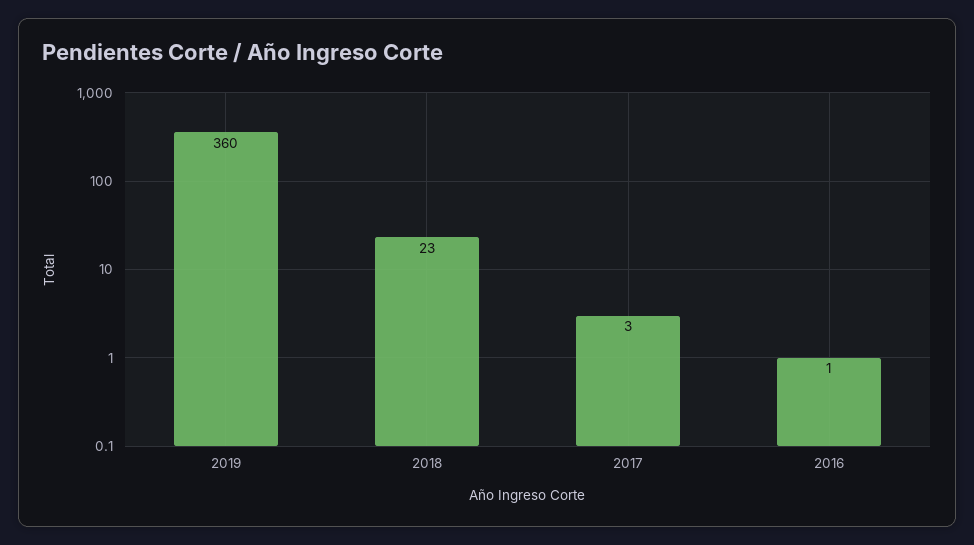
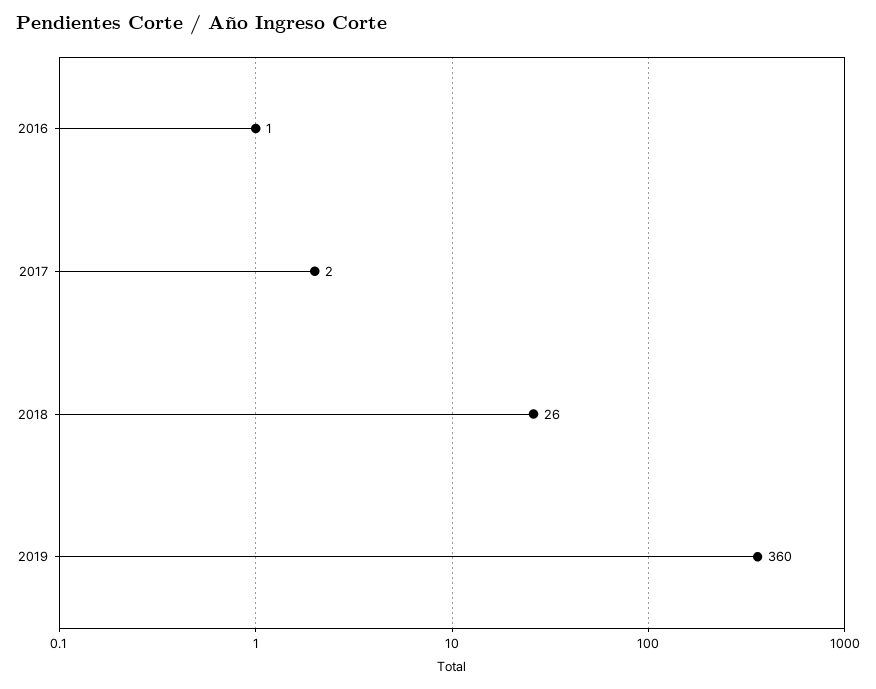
  {
    "2019": 360,
-   "2018": 23,
+   "2018": 26,
-   "2017": 3,
+   "2017": 2,
    "2016": 1
  }

